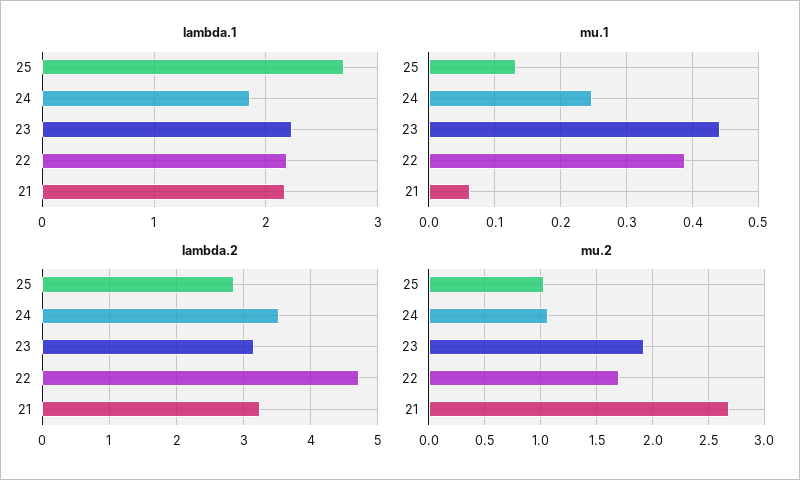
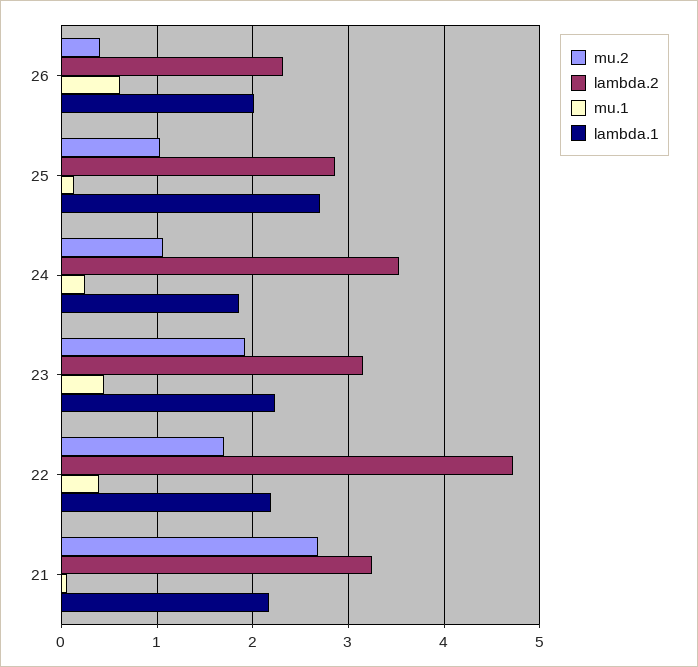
  {
    "lambda.1": {
      "25": 2.7,
      "24": 1.9,
      "23": 2.2,
      "22": 2.2,
-     "21": 2.2
+     "21": 2.2,
+     "26": 2
    },
    "mu.1": {
      "25": 0.13,
      "24": 0.25,
      "23": 0.44,
      "22": 0.39,
-     "21": 0.06
+     "21": 0.06,
+     "26": 0.6
    },
    "lambda.2": {
      "25": 2.9,
      "24": 3.5,
      "23": 3.2,
      "22": 4.7,
-     "21": 3.2
+     "21": 3.2,
+     "26": 2.3
    },
    "mu.2": {
      "25": 1,
      "24": 1.1,
      "23": 1.9,
      "22": 1.7,
-     "21": 2.7
+     "21": 2.7,
+     "26": 0.4
    }
  }

